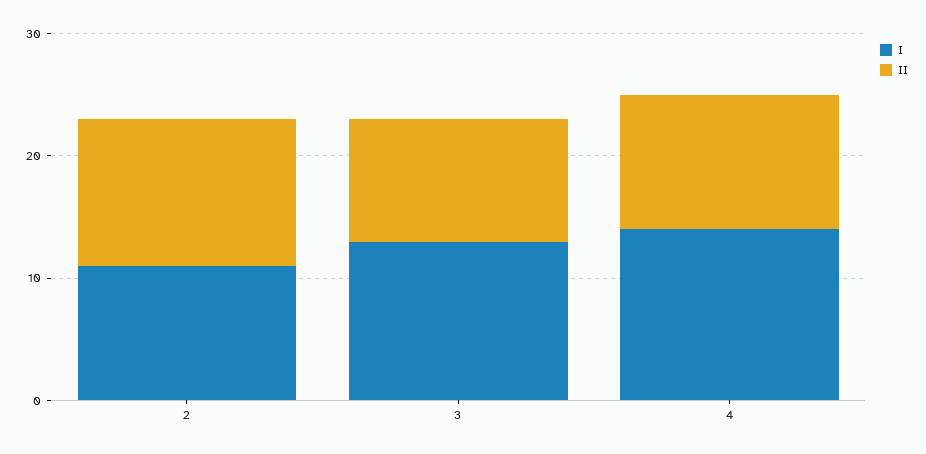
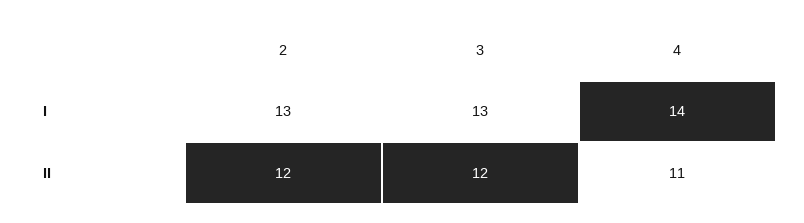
  {
    "I": {
-     "2": 11,
+     "2": 13,
      "3": 13,
      "4": 14
    },
    "II": {
      "2": 12,
-     "3": 10,
+     "3": 12,
      "4": 11
    }
  }

